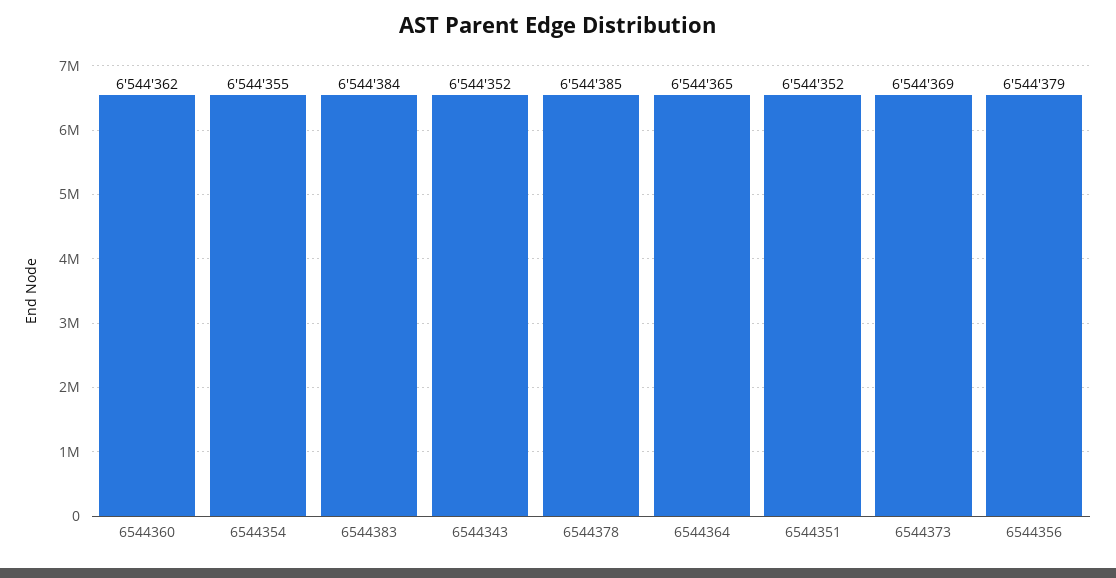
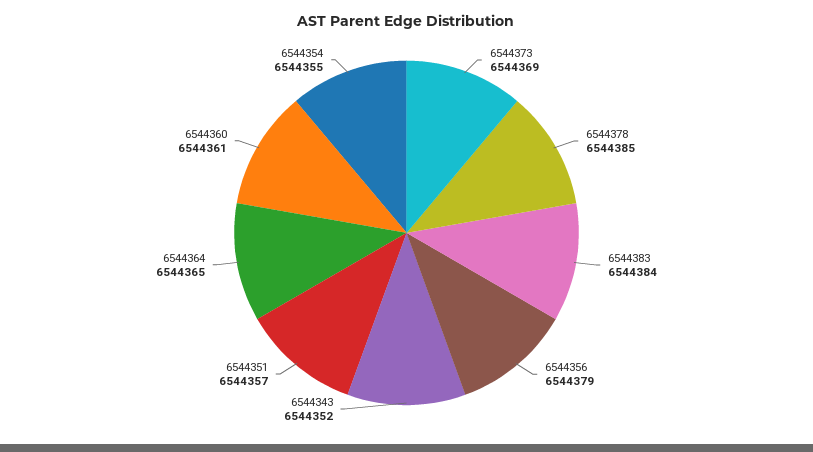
  {
-   "6544360": 6544362,
+   "6544360": 6544361,
    "6544354": 6544355,
    "6544383": 6544384,
    "6544343": 6544352,
    "6544378": 6544385,
    "6544364": 6544365,
-   "6544351": 6544352,
+   "6544351": 6544357,
    "6544373": 6544369,
    "6544356": 6544379
  }

